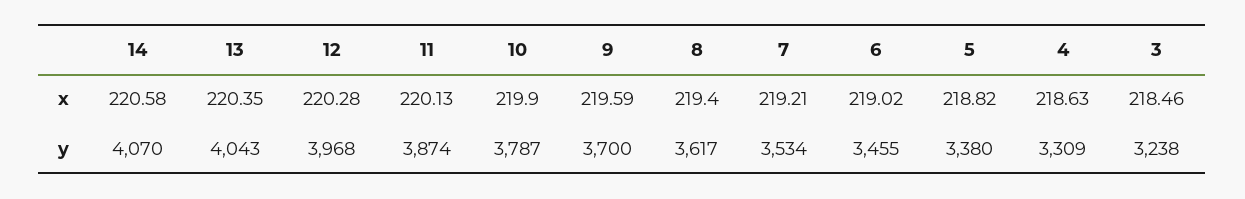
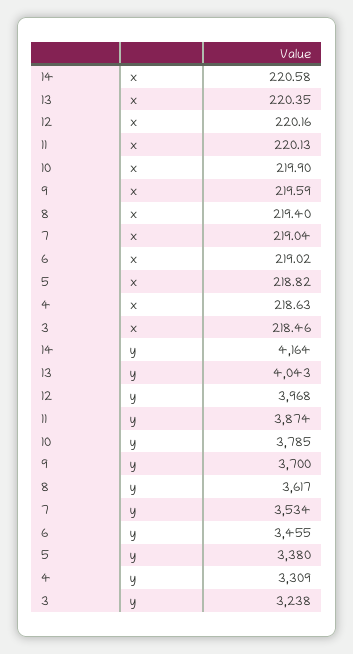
  {
    "14": {
      "x": 220.58,
-     "y": 4070
+     "y": 4164
    },
    "13": {
      "x": 220.35,
      "y": 4043
    },
    "12": {
-     "x": 220.28,
+     "x": 220.16,
      "y": 3968
    },
    "11": {
      "x": 220.13,
      "y": 3874
    },
    "10": {
      "x": 219.9,
-     "y": 3787
+     "y": 3785
    },
    "9": {
      "x": 219.59,
      "y": 3700
    },
    "8": {
      "x": 219.4,
      "y": 3617
    },
    "7": {
-     "x": 219.21,
+     "x": 219.04,
      "y": 3534
    },
    "6": {
      "x": 219.02,
      "y": 3455
    },
    "5": {
      "x": 218.82,
      "y": 3380
    },
    "4": {
      "x": 218.63,
      "y": 3309
    },
    "3": {
      "x": 218.46,
      "y": 3238
    }
  }

